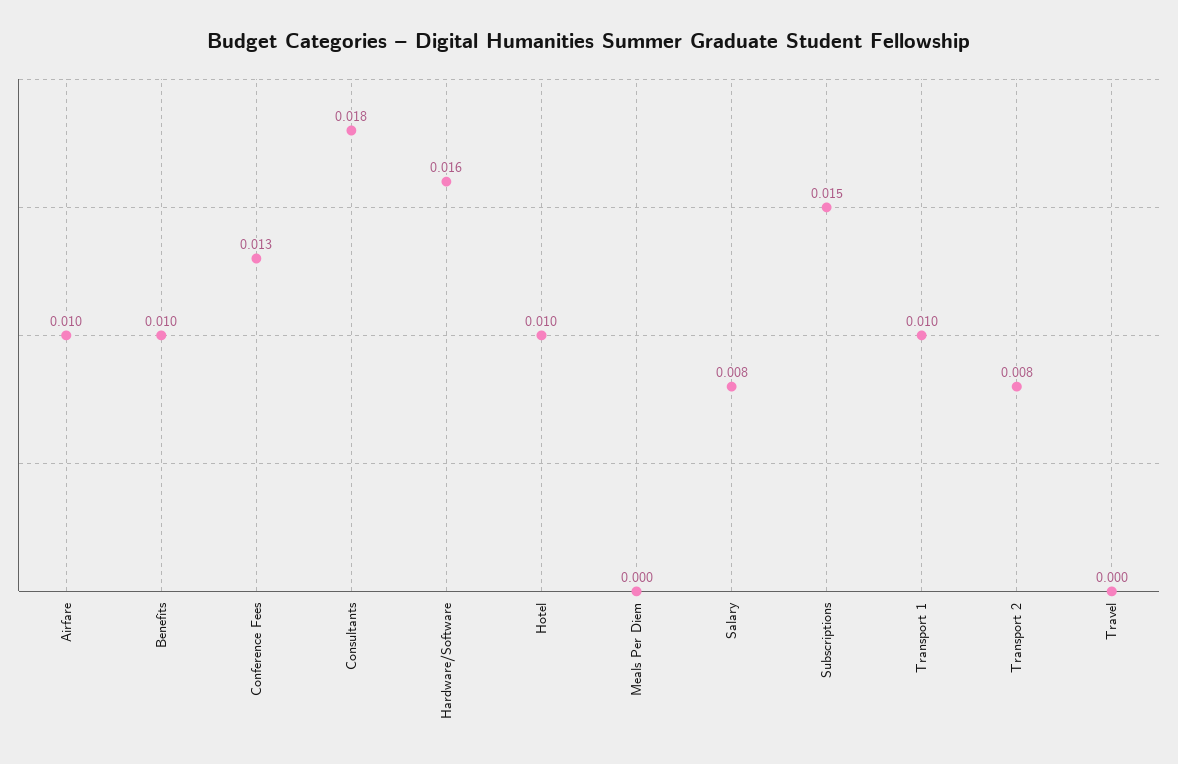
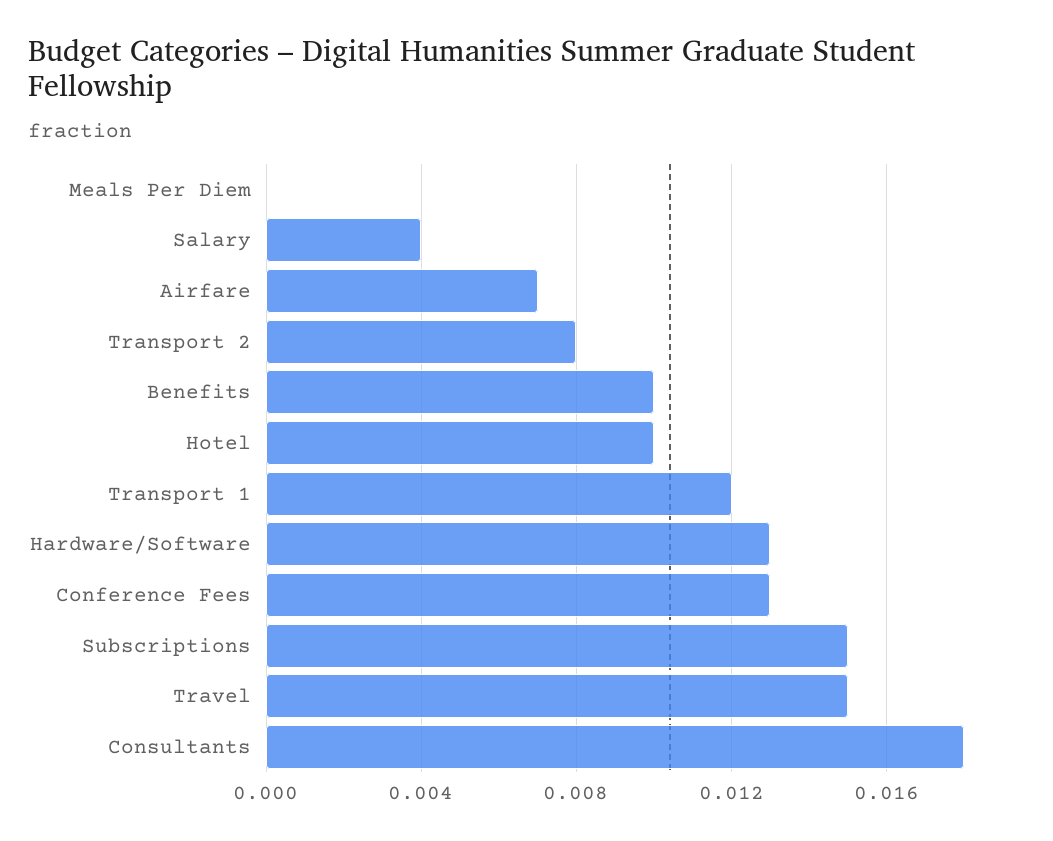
  {
-   "Airfare": 0.01,
+   "Airfare": 0.007,
    "Benefits": 0.01,
    "Conference Fees": 0.013,
    "Consultants": 0.018,
-   "Hardware/Software": 0.016,
+   "Hardware/Software": 0.013,
    "Hotel": 0.01,
    "Meals Per Diem": 0,
-   "Salary": 0.008,
+   "Salary": 0.004,
    "Subscriptions": 0.015,
-   "Transport 1": 0.01,
+   "Transport 1": 0.012,
    "Transport 2": 0.008,
-   "Travel": 0
+   "Travel": 0.015
  }

